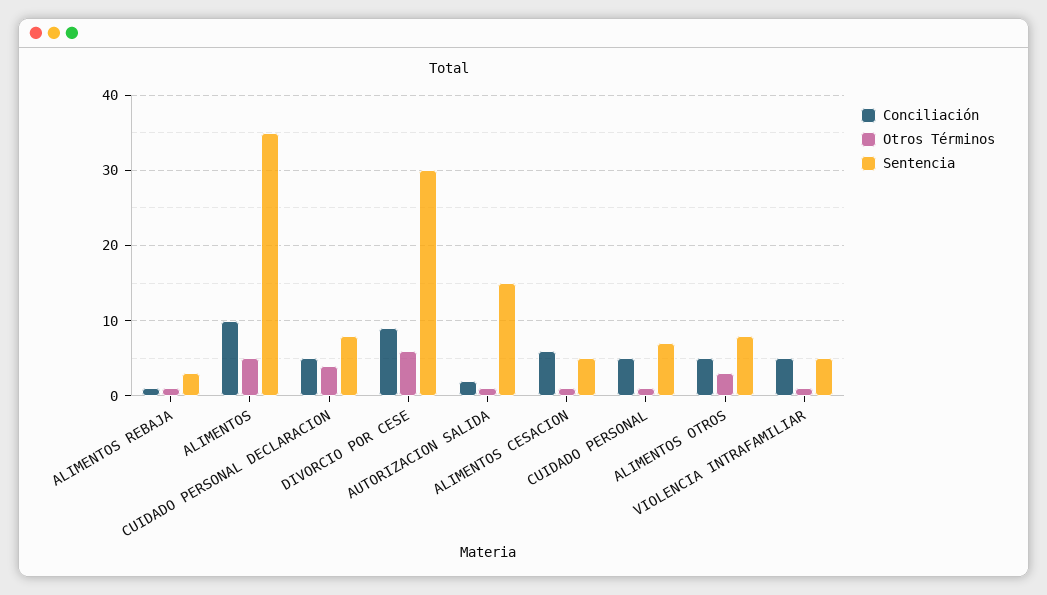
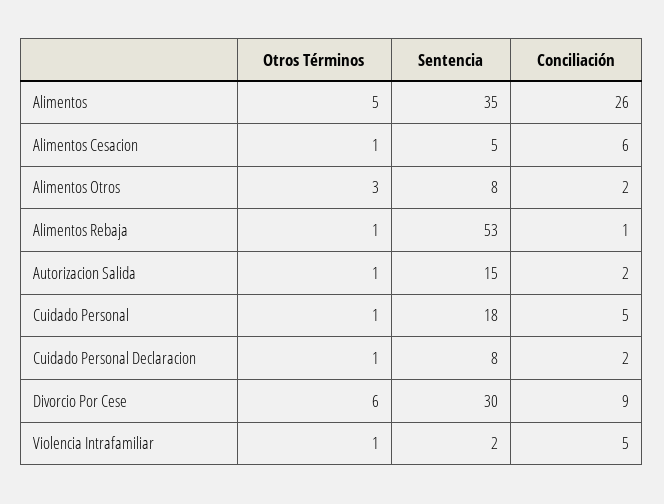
  {
    "Conciliación": {
      "ALIMENTOS REBAJA": 1,
-     "ALIMENTOS": 10,
+     "ALIMENTOS": 26,
-     "CUIDADO PERSONAL DECLARACION": 5,
+     "CUIDADO PERSONAL DECLARACION": 2,
      "DIVORCIO POR CESE": 9,
      "AUTORIZACION SALIDA": 2,
      "ALIMENTOS CESACION": 6,
      "CUIDADO PERSONAL": 5,
-     "ALIMENTOS OTROS": 5,
+     "ALIMENTOS OTROS": 2,
      "VIOLENCIA INTRAFAMILIAR": 5
    },
    "Otros Términos": {
      "ALIMENTOS REBAJA": 1,
      "ALIMENTOS": 5,
-     "CUIDADO PERSONAL DECLARACION": 4,
+     "CUIDADO PERSONAL DECLARACION": 1,
      "DIVORCIO POR CESE": 6,
      "AUTORIZACION SALIDA": 1,
      "ALIMENTOS CESACION": 1,
      "CUIDADO PERSONAL": 1,
      "ALIMENTOS OTROS": 3,
      "VIOLENCIA INTRAFAMILIAR": 1
    },
    "Sentencia": {
-     "ALIMENTOS REBAJA": 3,
+     "ALIMENTOS REBAJA": 53,
      "ALIMENTOS": 35,
      "CUIDADO PERSONAL DECLARACION": 8,
      "DIVORCIO POR CESE": 30,
      "AUTORIZACION SALIDA": 15,
      "ALIMENTOS CESACION": 5,
-     "CUIDADO PERSONAL": 7,
+     "CUIDADO PERSONAL": 18,
      "ALIMENTOS OTROS": 8,
-     "VIOLENCIA INTRAFAMILIAR": 5
+     "VIOLENCIA INTRAFAMILIAR": 2
    }
  }

